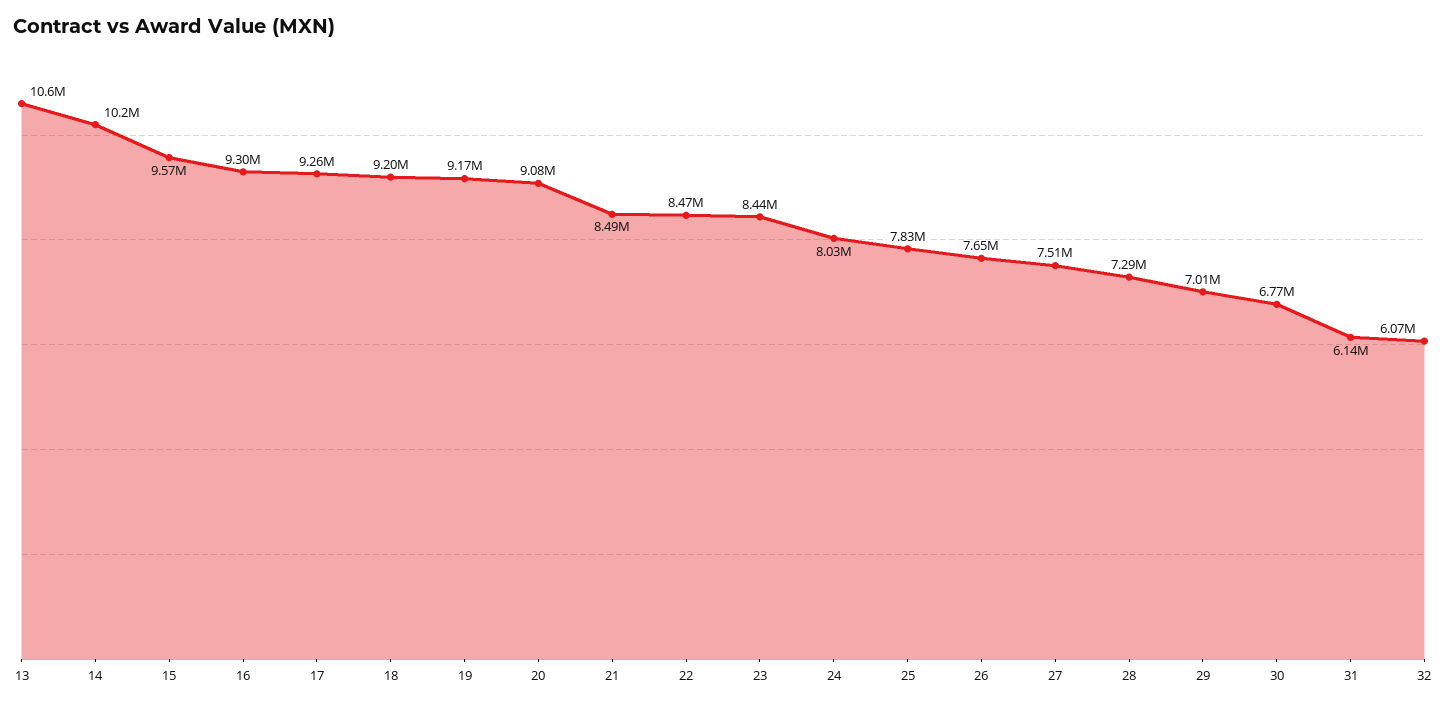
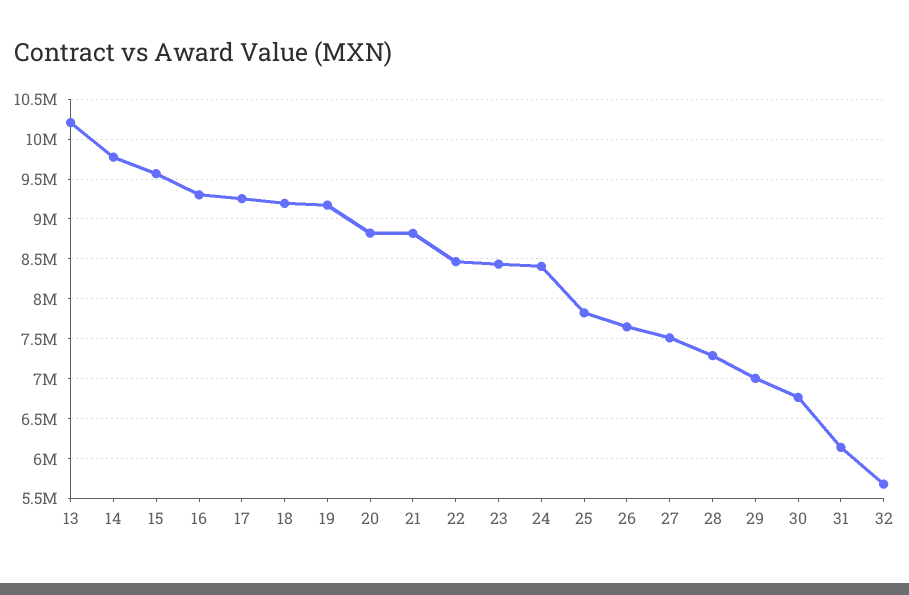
  {
-   "13": 10600000,
+   "13": 10200000,
-   "14": 10200000,
+   "14": 9800000,
    "15": 9570000,
    "16": 9300000,
    "17": 9260000,
    "18": 9200000,
    "19": 9170000,
-   "20": 9080000,
+   "20": 8800000,
-   "21": 8490000,
+   "21": 8800000,
    "22": 8470000,
    "23": 8440000,
-   "24": 8030000,
+   "24": 8400000,
    "25": 7830000,
    "26": 7650000,
    "27": 7510000,
    "28": 7290000,
    "29": 7010000,
    "30": 6770000,
    "31": 6140000,
-   "32": 6070000
+   "32": 5700000
  }

